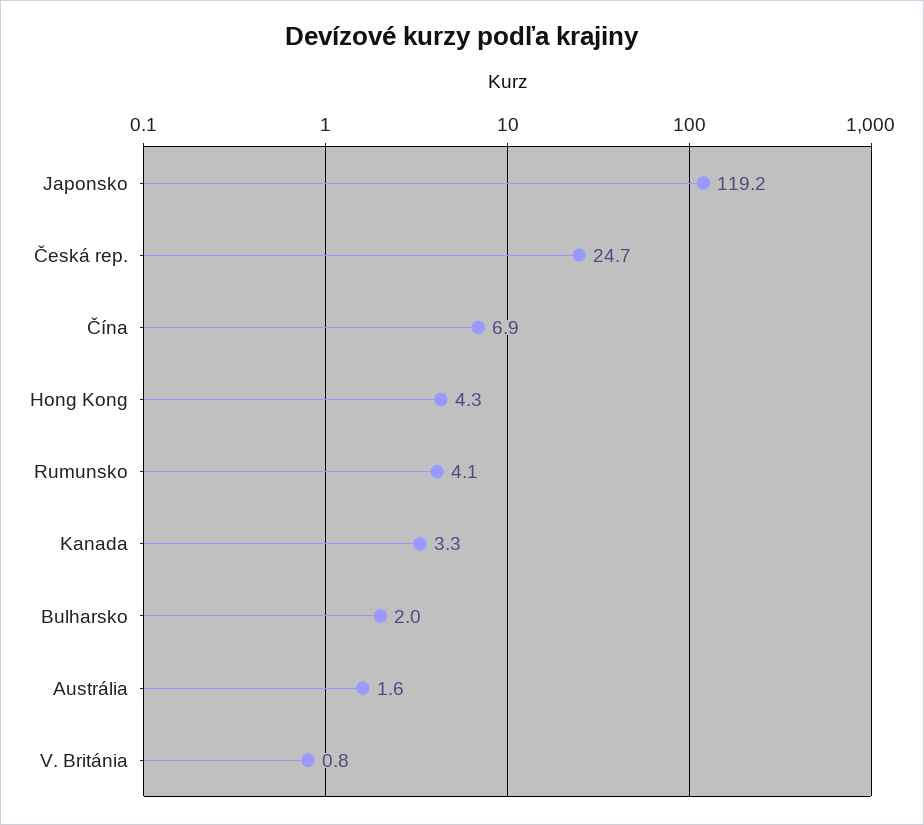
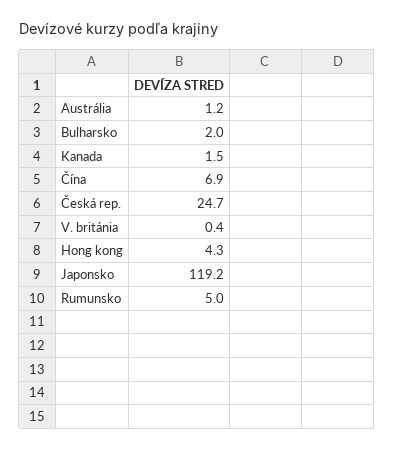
  {
    "Japonsko": 119.2,
    "Česká rep.": 24.7,
    "Čína": 6.9,
    "Hong Kong": 4.3,
-   "Rumunsko": 4.1,
+   "Rumunsko": 5,
-   "Kanada": 3.3,
+   "Kanada": 1.5,
    "Bulharsko": 2,
-   "Austrália": 1.6,
+   "Austrália": 1.2,
-   "V. Británia": 0.8
+   "V. Británia": 0.4
  }

